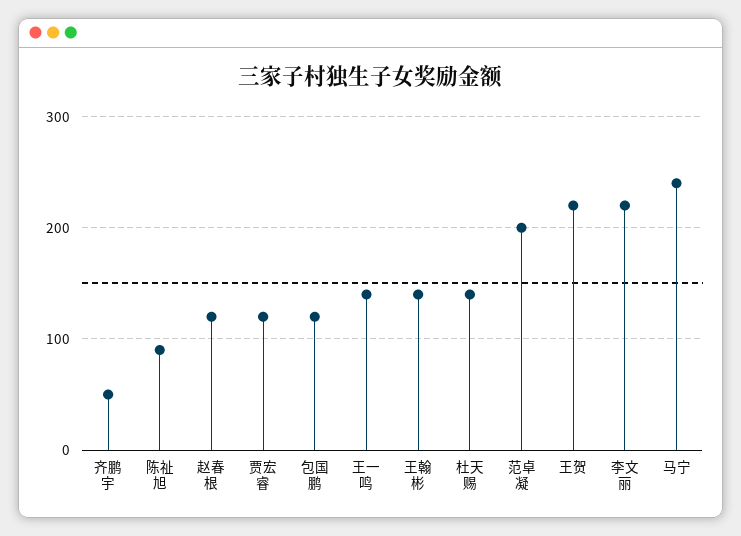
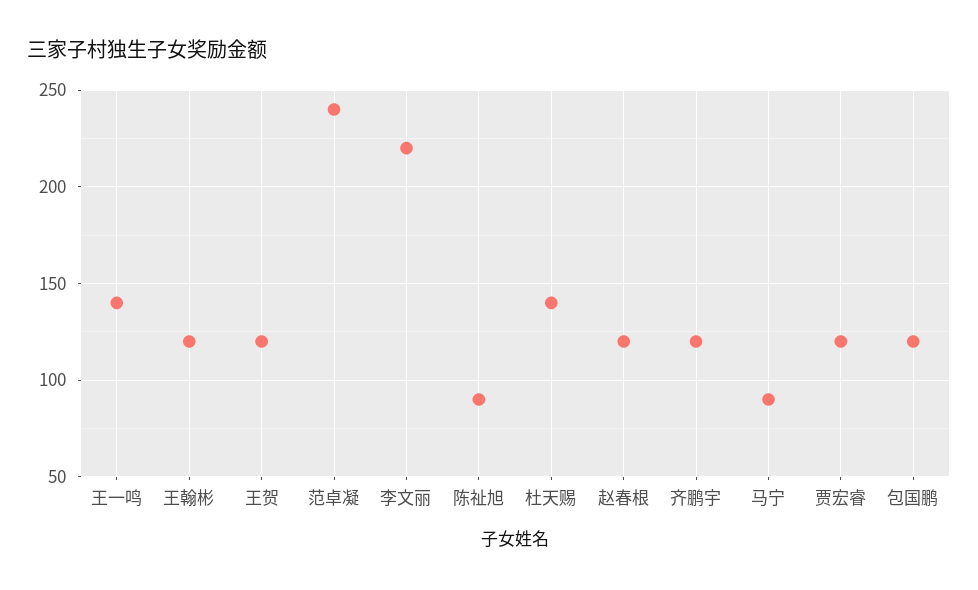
  {
-   "齐鹏宇": 50,
+   "齐鹏宇": 120,
    "陈祉旭": 90,
    "赵春根": 120,
    "贾宏睿": 120,
    "包国鹏": 120,
    "王一鸣": 140,
-   "王翰彬": 140,
+   "王翰彬": 120,
    "杜天赐": 140,
-   "范卓凝": 200,
+   "范卓凝": 240,
-   "王贺": 220,
+   "王贺": 120,
    "李文丽": 220,
-   "马宁": 240
+   "马宁": 90
  }

